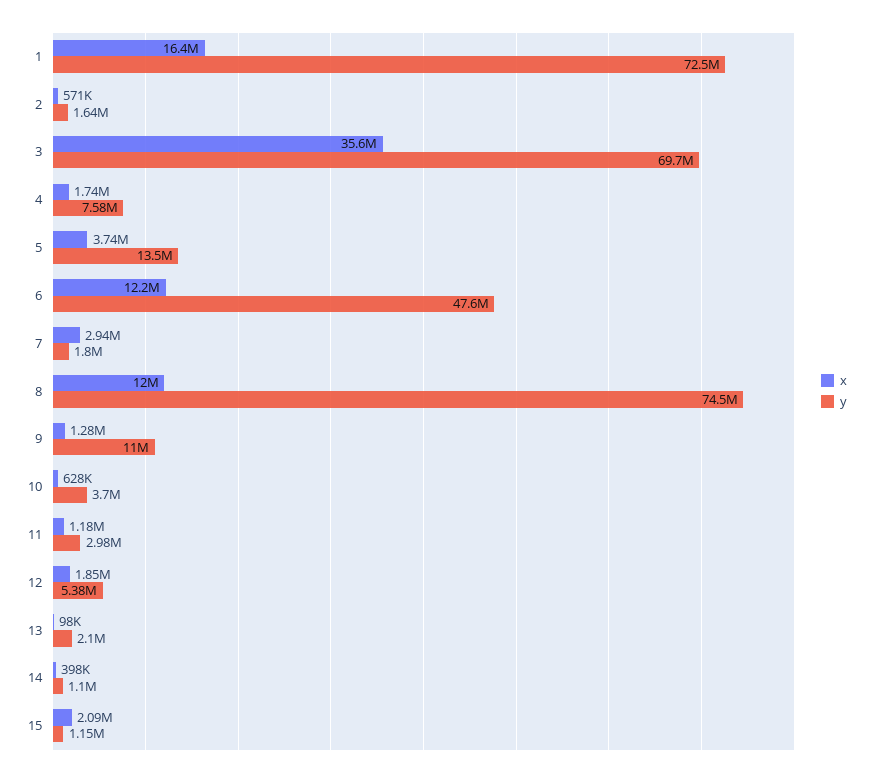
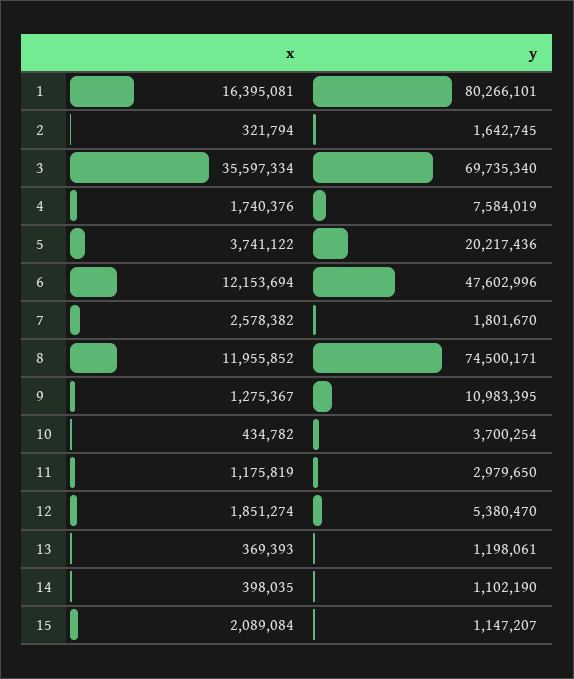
  {
    "x": {
      "1": 16395081,
-     "2": 571000,
+     "2": 321794,
      "3": 35597334,
      "4": 1740376,
      "5": 3741122,
      "6": 12153694,
-     "7": 2940000,
+     "7": 2578382,
      "8": 11955852,
      "9": 1275367,
-     "10": 628000,
+     "10": 434782,
      "11": 1175819,
      "12": 1851274,
-     "13": 98000,
+     "13": 369393,
      "14": 398035,
      "15": 2089084
    },
    "y": {
-     "1": 72500000,
+     "1": 80266101,
      "2": 1642745,
      "3": 69735340,
      "4": 7584019,
-     "5": 13500000,
+     "5": 20217436,
      "6": 47602996,
      "7": 1801670,
      "8": 74500171,
      "9": 10983395,
      "10": 3700254,
      "11": 2979650,
      "12": 5380470,
-     "13": 2100000,
+     "13": 1198061,
      "14": 1102190,
      "15": 1147207
    }
  }

